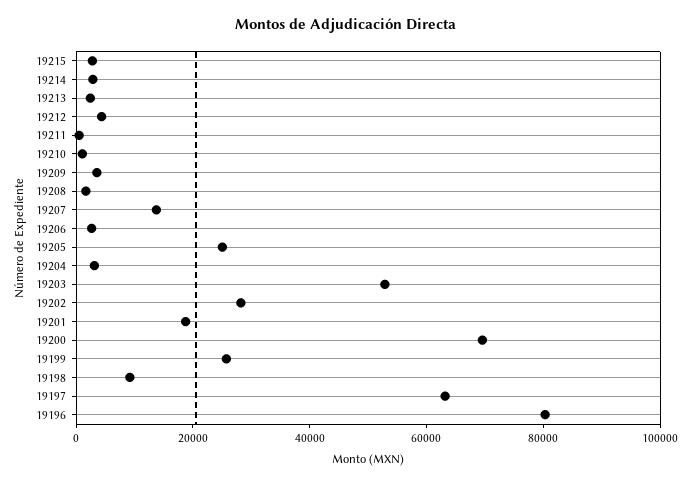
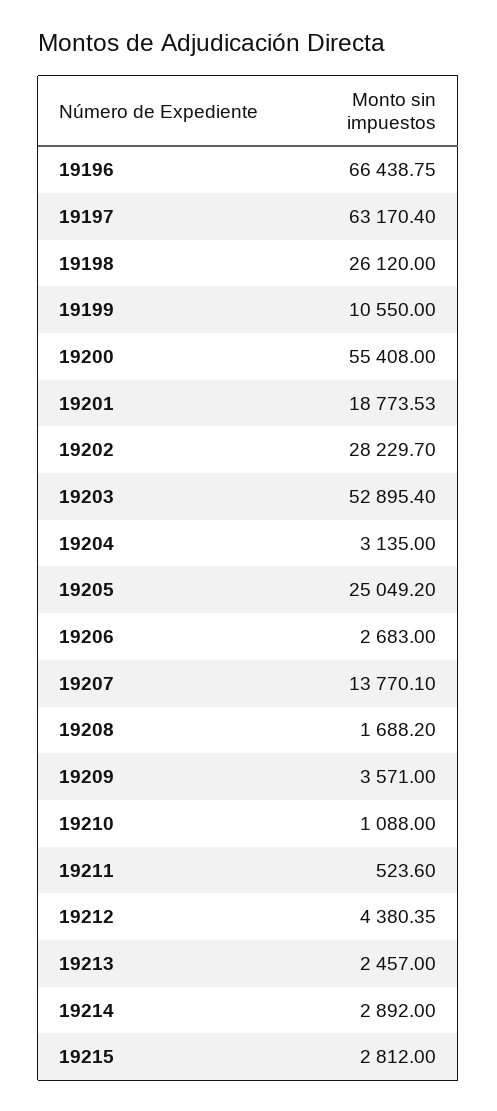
  {
    "19215": 2812,
    "19214": 2892,
    "19213": 2457,
    "19212": 4380.35,
    "19211": 523.6,
    "19210": 1088,
    "19209": 3571,
    "19208": 1688.2,
    "19207": 13770.1,
    "19206": 2683,
    "19205": 25049.2,
    "19204": 3135,
    "19203": 52895.4,
    "19202": 28229.7,
    "19201": 18773.53,
-   "19200": 70000,
+   "19200": 55408,
-   "19199": 25000,
+   "19199": 10550,
-   "19198": 10000,
+   "19198": 26120,
    "19197": 63170.4,
-   "19196": 80000
+   "19196": 66438.75
  }

